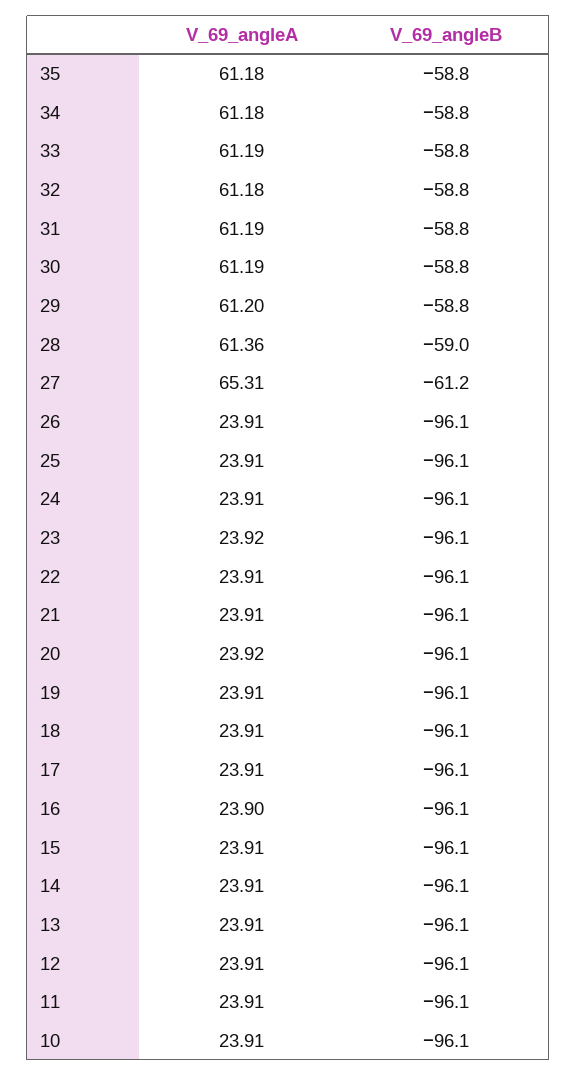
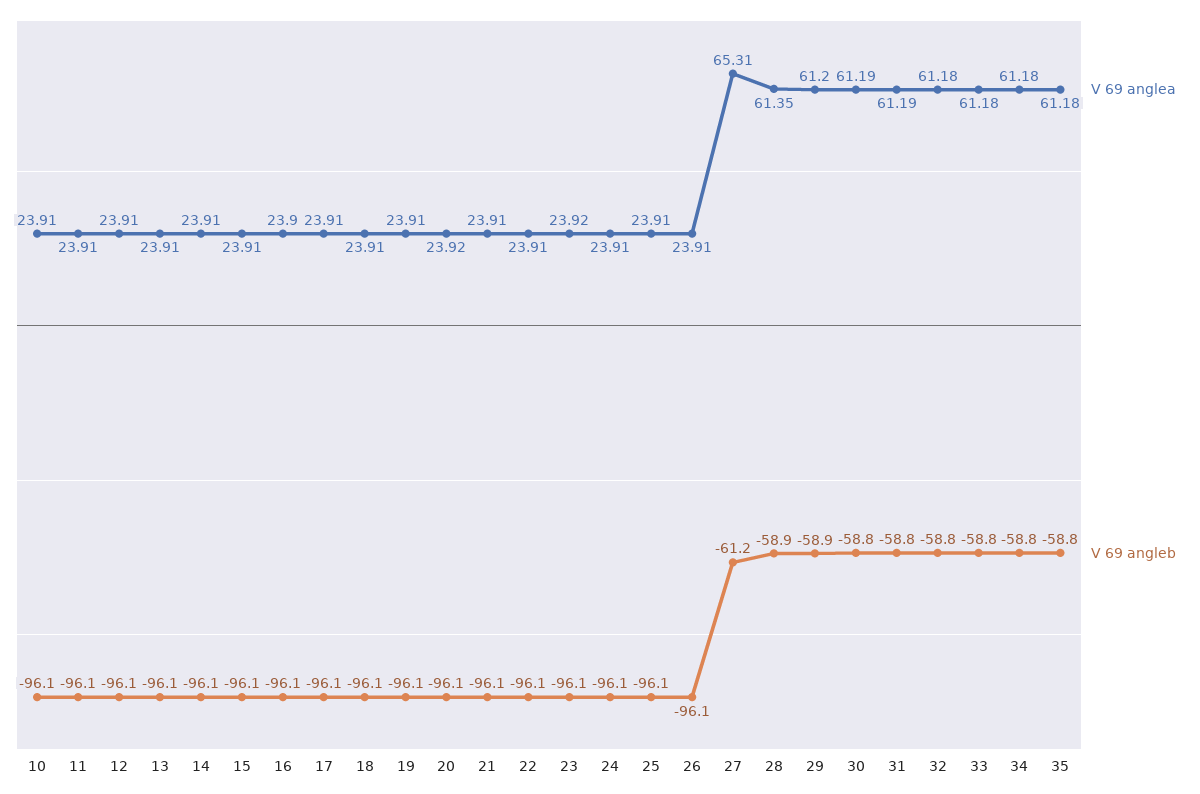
  {
    "V_69_angleA": {
      "35": 61.18,
      "34": 61.18,
-     "33": 61.19,
+     "33": 61.18,
      "32": 61.18,
      "31": 61.19,
      "30": 61.19,
      "29": 61.2,
-     "28": 61.36,
+     "28": 61.35,
      "27": 65.31,
      "26": 23.91,
      "25": 23.91,
      "24": 23.91,
      "23": 23.92,
      "22": 23.91,
      "21": 23.91,
      "20": 23.92,
      "19": 23.91,
      "18": 23.91,
      "17": 23.91,
      "16": 23.9,
      "15": 23.91,
      "14": 23.91,
      "13": 23.91,
      "12": 23.91,
      "11": 23.91,
      "10": 23.91
    },
    "V_69_angleB": {
      "35": -58.8,
      "34": -58.8,
      "33": -58.8,
      "32": -58.8,
      "31": -58.8,
      "30": -58.8,
-     "29": -58.8,
+     "29": -58.9,
-     "28": -59,
+     "28": -58.9,
      "27": -61.2,
      "26": -96.1,
      "25": -96.1,
      "24": -96.1,
      "23": -96.1,
      "22": -96.1,
      "21": -96.1,
      "20": -96.1,
      "19": -96.1,
      "18": -96.1,
      "17": -96.1,
      "16": -96.1,
      "15": -96.1,
      "14": -96.1,
      "13": -96.1,
      "12": -96.1,
      "11": -96.1,
      "10": -96.1
    }
  }

